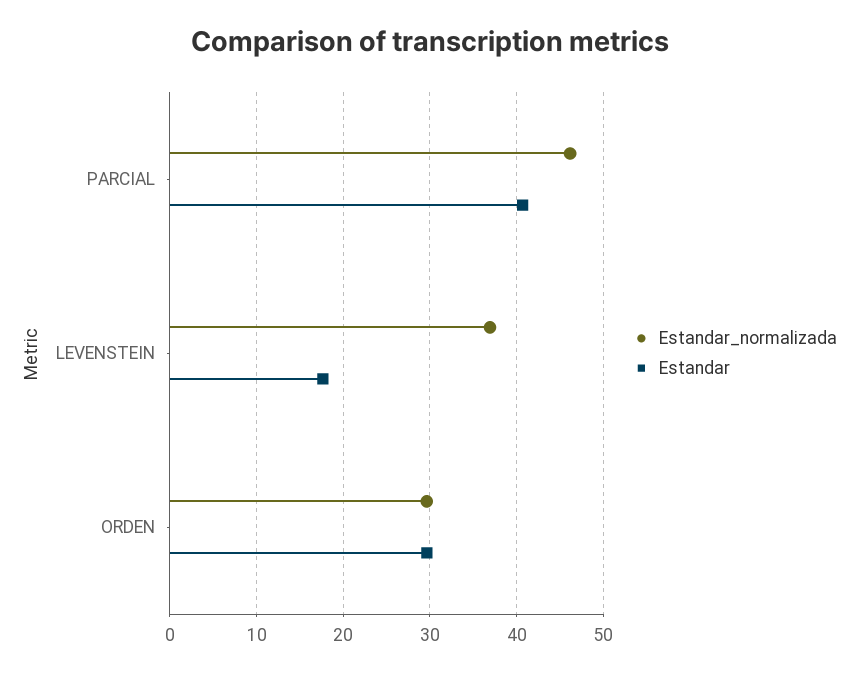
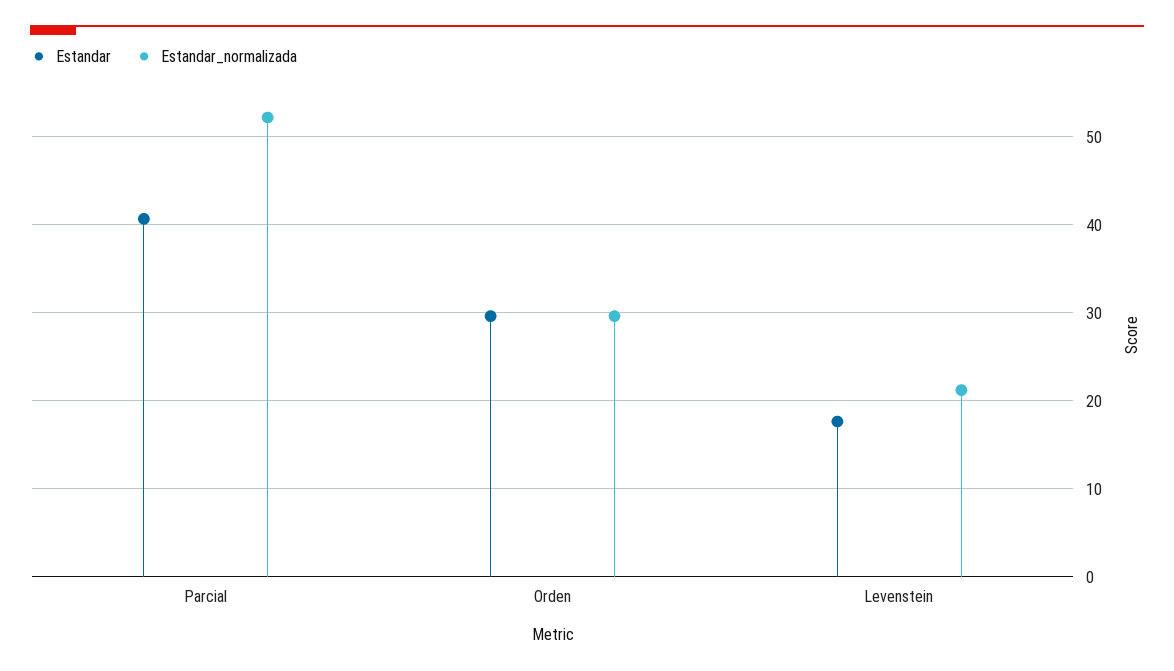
  {
    "Estandar_normalizada": {
-     "PARCIAL": 46,
+     "PARCIAL": 52,
-     "LEVENSTEIN": 37,
+     "LEVENSTEIN": 21,
      "ORDEN": 30
    },
    "Estandar": {
      "PARCIAL": 41,
      "LEVENSTEIN": 18,
      "ORDEN": 30
    }
  }

